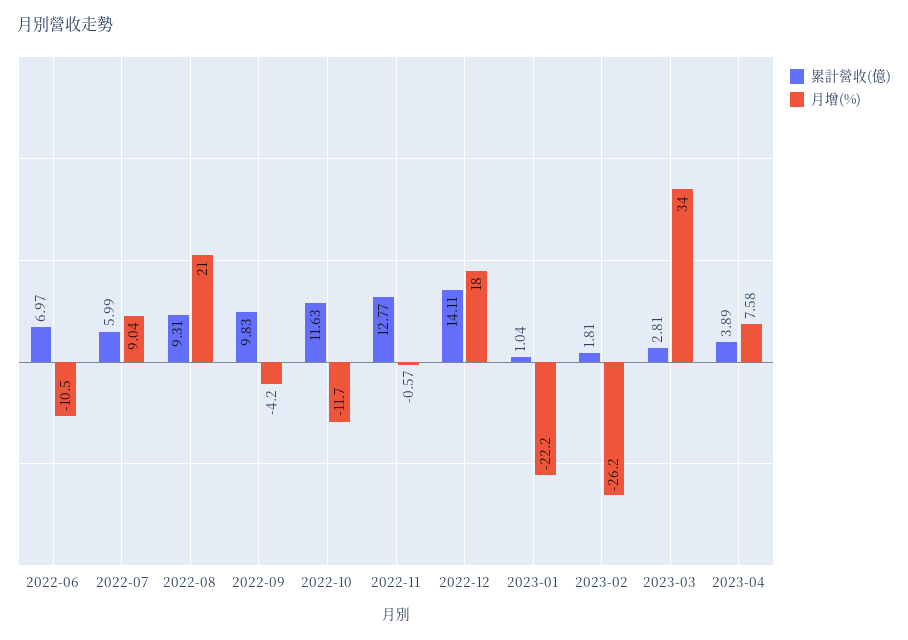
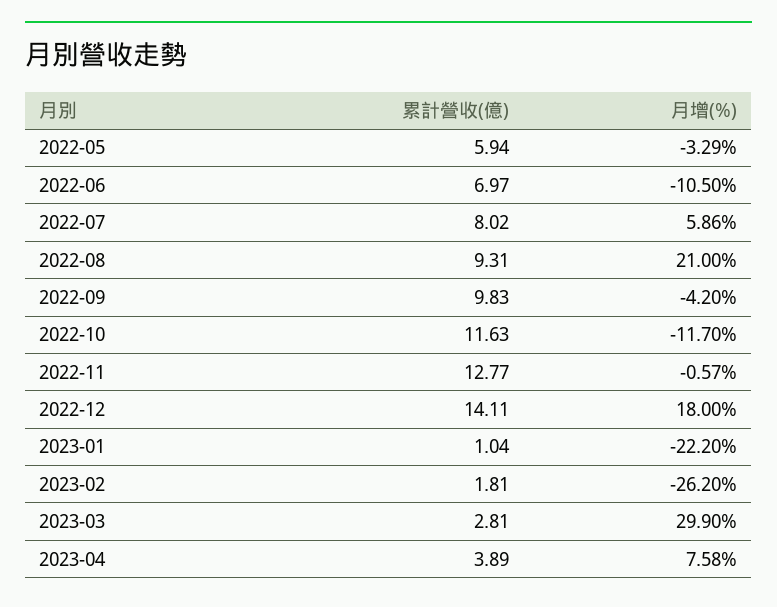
  {
    "累計營收(億)": {
      "2022-06": 6.97,
-     "2022-07": 5.99,
+     "2022-07": 8.02,
      "2022-08": 9.31,
      "2022-09": 9.83,
      "2022-10": 11.63,
      "2022-11": 12.77,
      "2022-12": 14.11,
      "2023-01": 1.04,
      "2023-02": 1.81,
      "2023-03": 2.81,
-     "2023-04": 3.89
+     "2023-04": 3.89,
+     "2022-05": 5.94
    },
    "月增(%)": {
      "2022-06": -10.5,
-     "2022-07": 9.04,
+     "2022-07": 5.86,
      "2022-08": 21,
      "2022-09": -4.2,
      "2022-10": -11.7,
      "2022-11": -0.57,
      "2022-12": 18,
      "2023-01": -22.2,
      "2023-02": -26.2,
-     "2023-03": 34,
+     "2023-03": 29.9,
-     "2023-04": 7.58
+     "2023-04": 7.58,
+     "2022-05": -3.29
    }
  }

